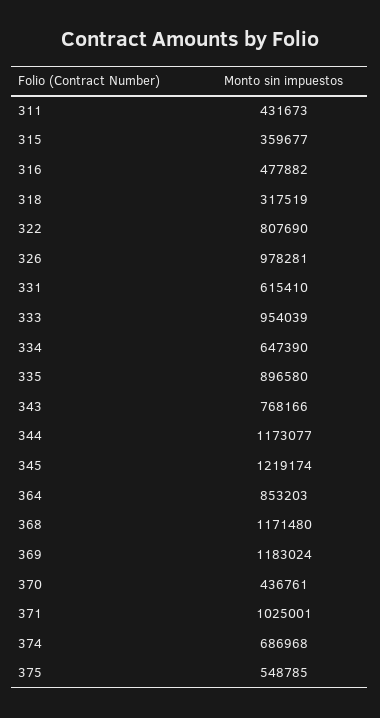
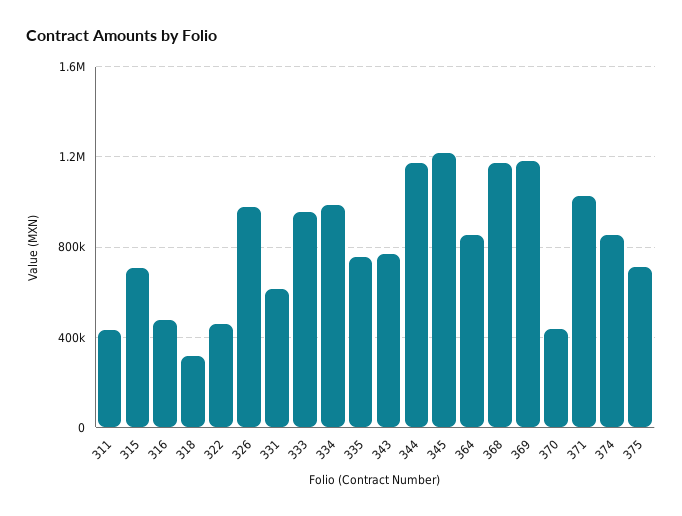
  {
    "311": 431673,
-   "315": 359677,
+   "315": 700000,
    "316": 477882,
    "318": 317519,
-   "322": 807690,
+   "322": 450000,
    "326": 978281,
    "331": 615410,
    "333": 954039,
-   "334": 647390,
+   "334": 1000000,
-   "335": 896580,
+   "335": 750000,
    "343": 768166,
    "344": 1173077,
    "345": 1219174,
    "364": 853203,
    "368": 1171480,
    "369": 1183024,
    "370": 436761,
    "371": 1025001,
-   "374": 686968,
+   "374": 850000,
-   "375": 548785
+   "375": 700000
  }

